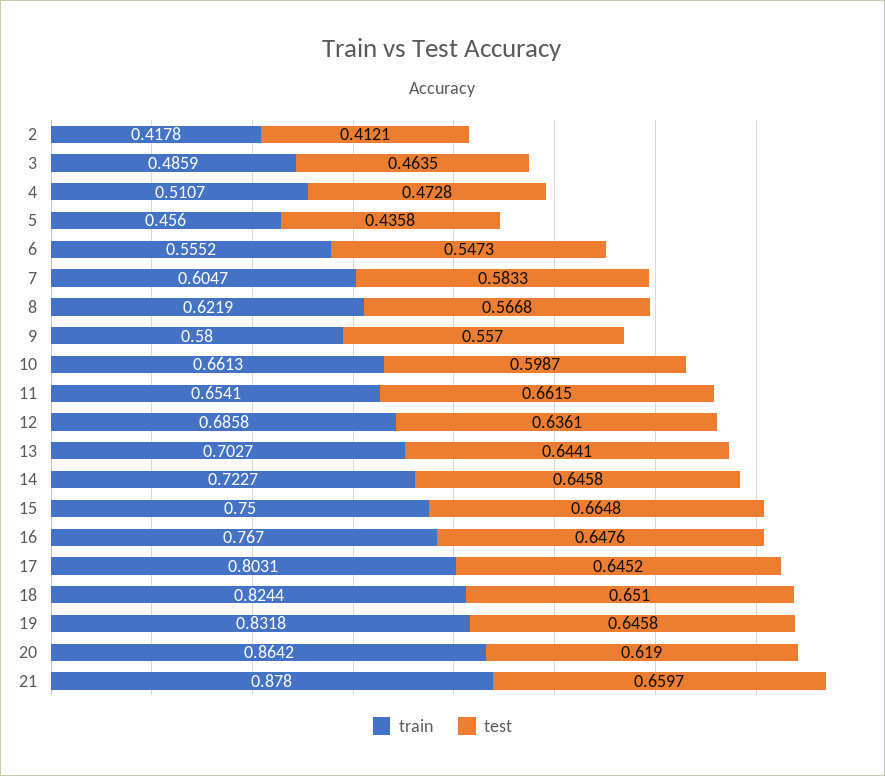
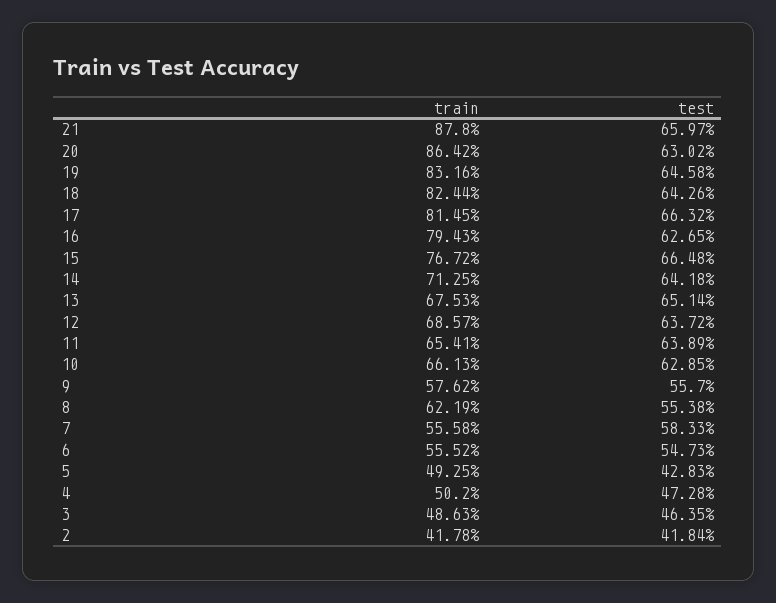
  {
    "train": {
      "2": 0.4178,
-     "3": 0.4859,
+     "3": 0.4863,
-     "4": 0.5107,
+     "4": 0.502,
-     "5": 0.456,
+     "5": 0.4925,
      "6": 0.5552,
-     "7": 0.6047,
+     "7": 0.5558,
      "8": 0.6219,
-     "9": 0.58,
+     "9": 0.5762,
      "10": 0.6613,
      "11": 0.6541,
-     "12": 0.6858,
+     "12": 0.6857,
-     "13": 0.7027,
+     "13": 0.6753,
-     "14": 0.7227,
+     "14": 0.7125,
-     "15": 0.75,
+     "15": 0.7672,
-     "16": 0.767,
+     "16": 0.7943,
-     "17": 0.8031,
+     "17": 0.8145,
      "18": 0.8244,
-     "19": 0.8318,
+     "19": 0.8316,
      "20": 0.8642,
      "21": 0.878
    },
    "test": {
-     "2": 0.4121,
+     "2": 0.4184,
      "3": 0.4635,
      "4": 0.4728,
-     "5": 0.4358,
+     "5": 0.4283,
      "6": 0.5473,
      "7": 0.5833,
-     "8": 0.5668,
+     "8": 0.5538,
      "9": 0.557,
-     "10": 0.5987,
+     "10": 0.6285,
-     "11": 0.6615,
+     "11": 0.6389,
-     "12": 0.6361,
+     "12": 0.6372,
-     "13": 0.6441,
+     "13": 0.6514,
-     "14": 0.6458,
+     "14": 0.6418,
      "15": 0.6648,
-     "16": 0.6476,
+     "16": 0.6265,
-     "17": 0.6452,
+     "17": 0.6632,
-     "18": 0.651,
+     "18": 0.6426,
      "19": 0.6458,
-     "20": 0.619,
+     "20": 0.6302,
      "21": 0.6597
    }
  }

